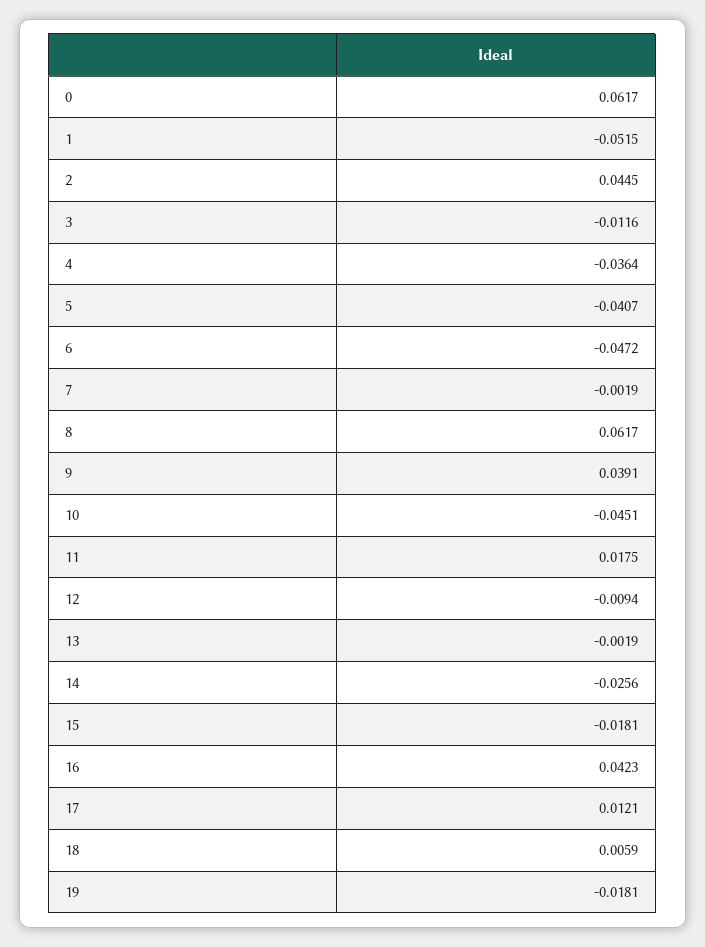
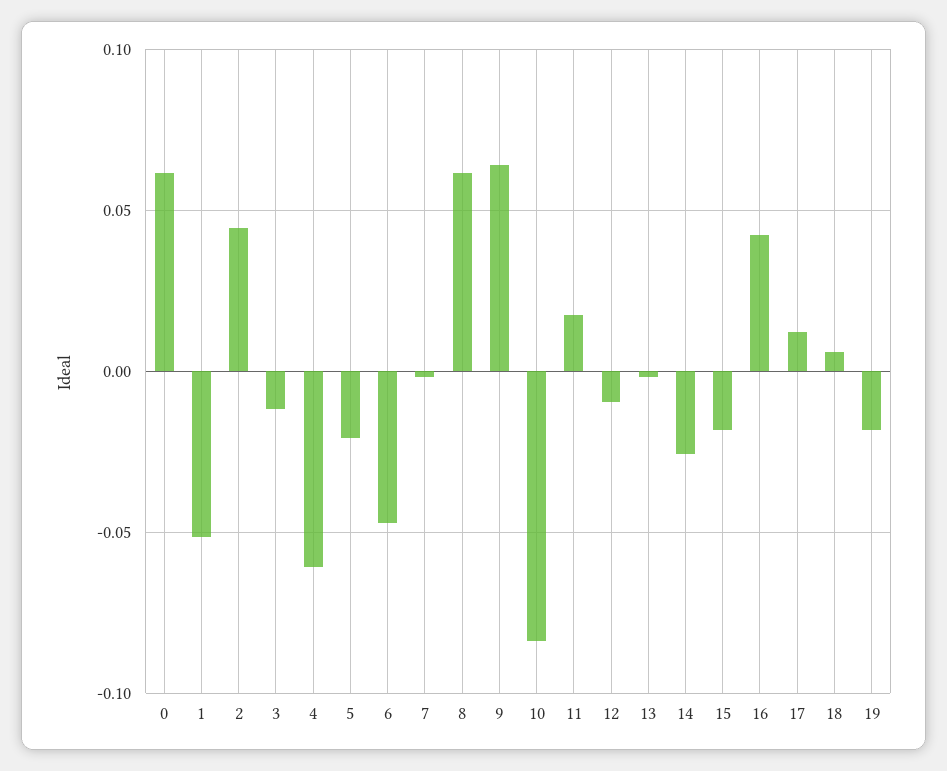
  {
    "0": 0.0617,
    "1": -0.0515,
    "2": 0.0445,
    "3": -0.0116,
-   "4": -0.0364,
+   "4": -0.06,
-   "5": -0.0407,
+   "5": -0.02,
    "6": -0.0472,
    "7": -0.0019,
    "8": 0.0617,
-   "9": 0.0391,
+   "9": 0.065,
-   "10": -0.0451,
+   "10": -0.085,
    "11": 0.0175,
    "12": -0.0094,
    "13": -0.0019,
    "14": -0.0256,
    "15": -0.0181,
    "16": 0.0423,
    "17": 0.0121,
    "18": 0.0059,
    "19": -0.0181
  }

